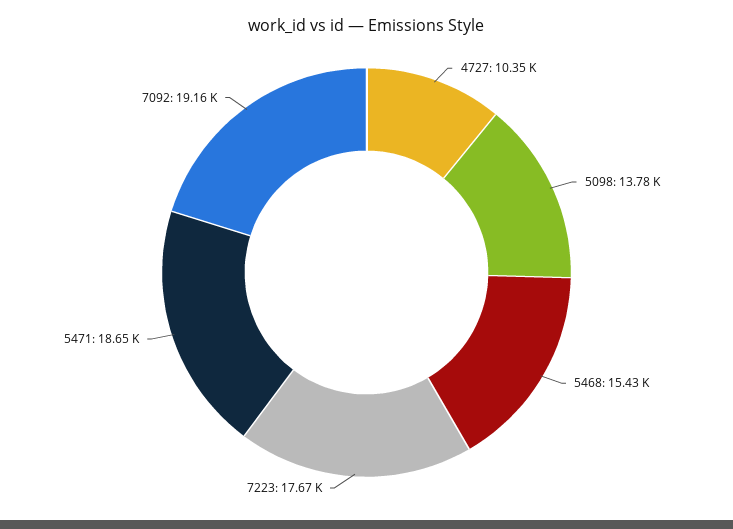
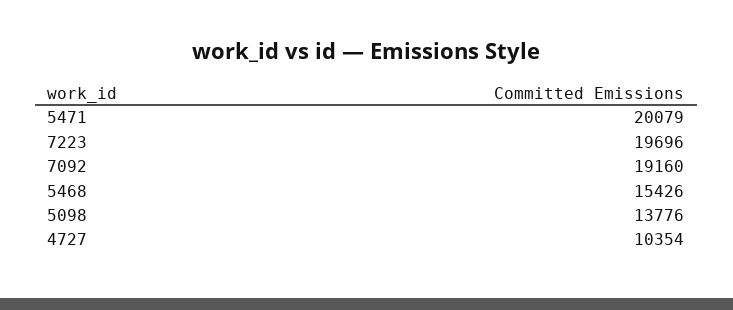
  {
    "4727": 10354,
    "5098": 13776,
    "5468": 15426,
-   "7223": 17670,
+   "7223": 19696,
-   "5471": 18650,
+   "5471": 20079,
    "7092": 19160
  }

